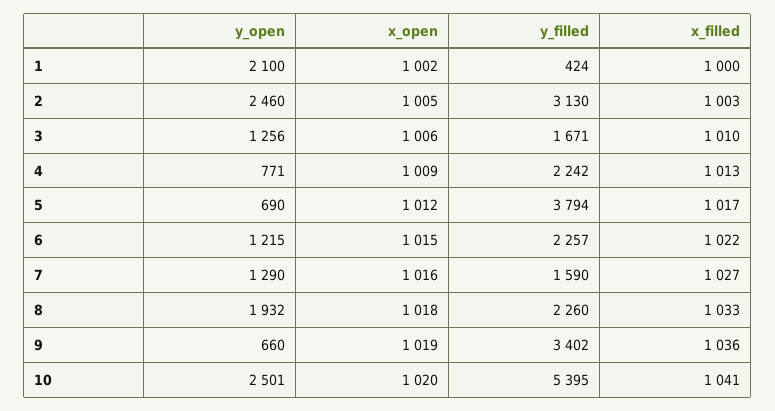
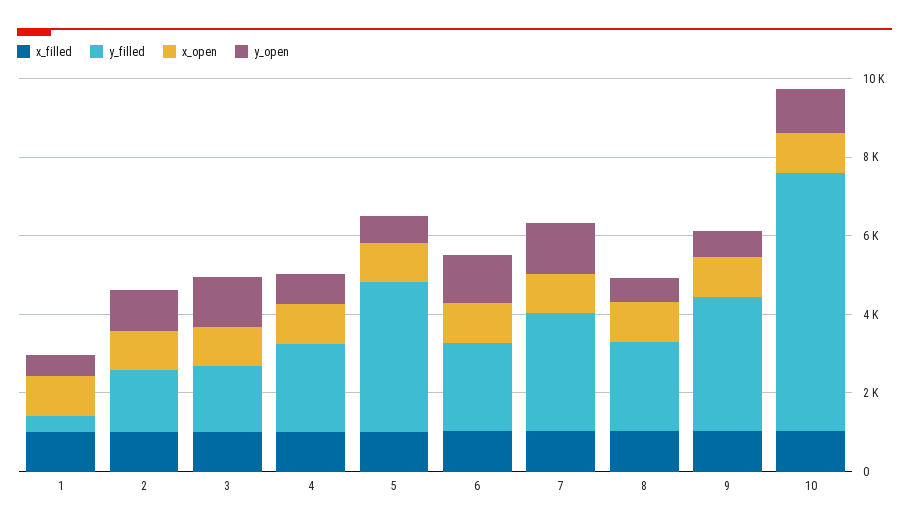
  {
    "y_open": {
-     "1": 2100,
+     "1": 500,
-     "2": 2460,
+     "2": 1000,
      "3": 1256,
      "4": 771,
      "5": 690,
      "6": 1215,
      "7": 1290,
-     "8": 1932,
+     "8": 500,
      "9": 660,
-     "10": 2501
+     "10": 1000
    },
    "x_open": {
      "1": 1002,
      "2": 1005,
      "3": 1006,
      "4": 1009,
      "5": 1012,
      "6": 1015,
      "7": 1016,
      "8": 1018,
      "9": 1019,
      "10": 1020
    },
    "y_filled": {
      "1": 424,
-     "2": 3130,
+     "2": 1500,
      "3": 1671,
      "4": 2242,
      "5": 3794,
      "6": 2257,
-     "7": 1590,
+     "7": 3000,
      "8": 2260,
      "9": 3402,
-     "10": 5395
+     "10": 6500
    },
    "x_filled": {
      "1": 1000,
      "2": 1003,
      "3": 1010,
      "4": 1013,
      "5": 1017,
      "6": 1022,
      "7": 1027,
      "8": 1033,
      "9": 1036,
      "10": 1041
    }
  }

